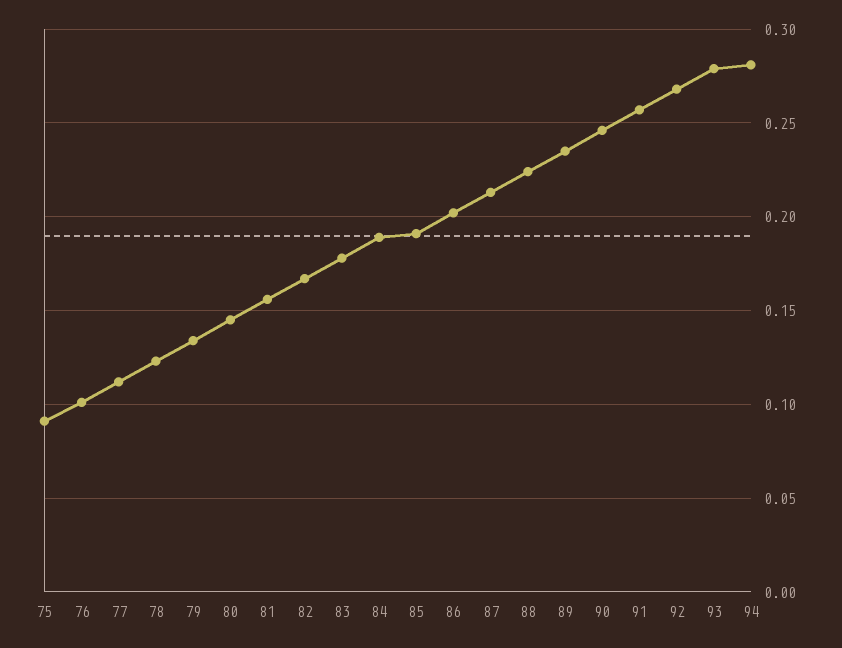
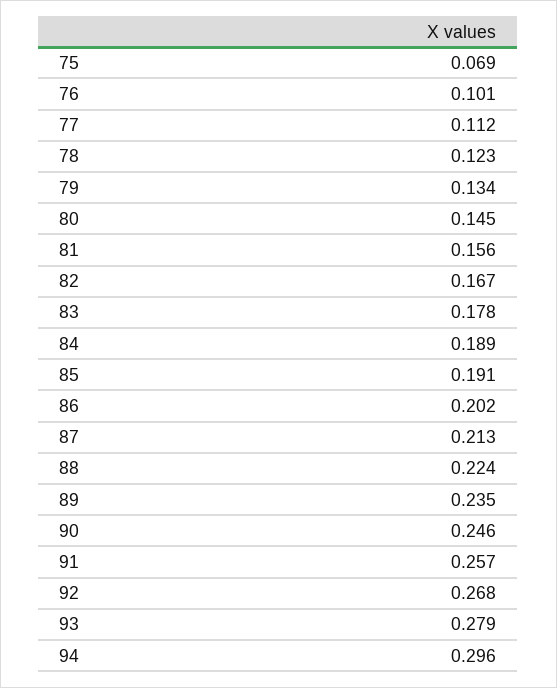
  {
-   "75": 0.09,
+   "75": 0.069,
    "76": 0.101,
    "77": 0.112,
    "78": 0.123,
    "79": 0.134,
    "80": 0.145,
    "81": 0.156,
    "82": 0.167,
    "83": 0.178,
    "84": 0.189,
    "85": 0.191,
    "86": 0.202,
    "87": 0.213,
    "88": 0.224,
    "89": 0.235,
    "90": 0.246,
    "91": 0.257,
    "92": 0.268,
    "93": 0.279,
-   "94": 0.28
+   "94": 0.296
  }

